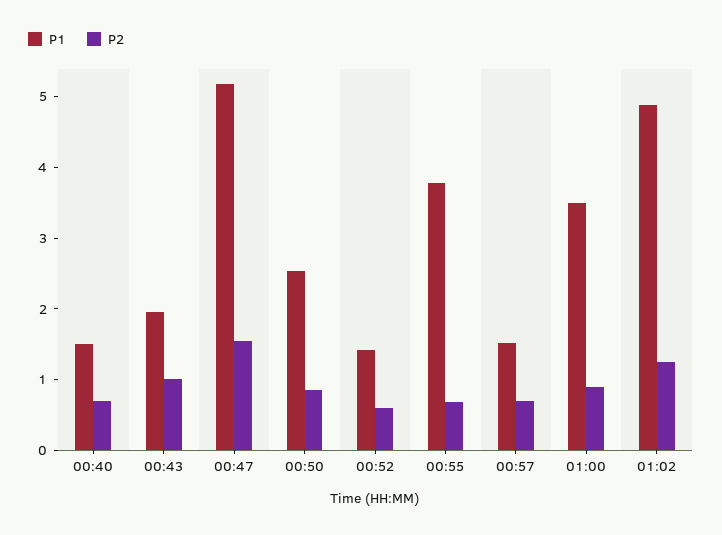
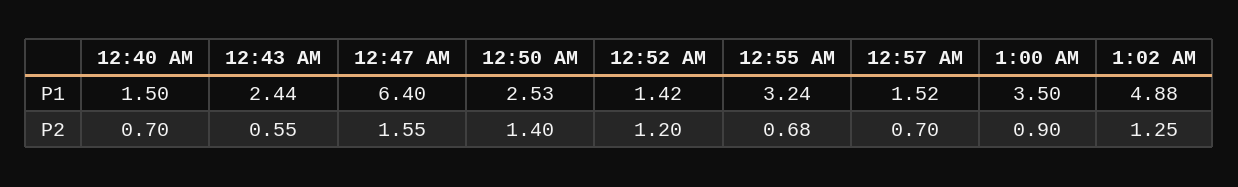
  {
    "P1": {
      "00:40": 1.5,
-     "00:43": 2,
+     "00:43": 2.44,
-     "00:47": 5.2,
+     "00:47": 6.4,
      "00:50": 2.53,
      "00:52": 1.42,
-     "00:55": 3.8,
+     "00:55": 3.24,
      "00:57": 1.52,
      "01:00": 3.5,
      "01:02": 4.88
    },
    "P2": {
      "00:40": 0.7,
-     "00:43": 1,
+     "00:43": 0.55,
      "00:47": 1.55,
-     "00:50": 0.8,
+     "00:50": 1.4,
-     "00:52": 0.6,
+     "00:52": 1.2,
      "00:55": 0.68,
      "00:57": 0.7,
      "01:00": 0.9,
      "01:02": 1.25
    }
  }

